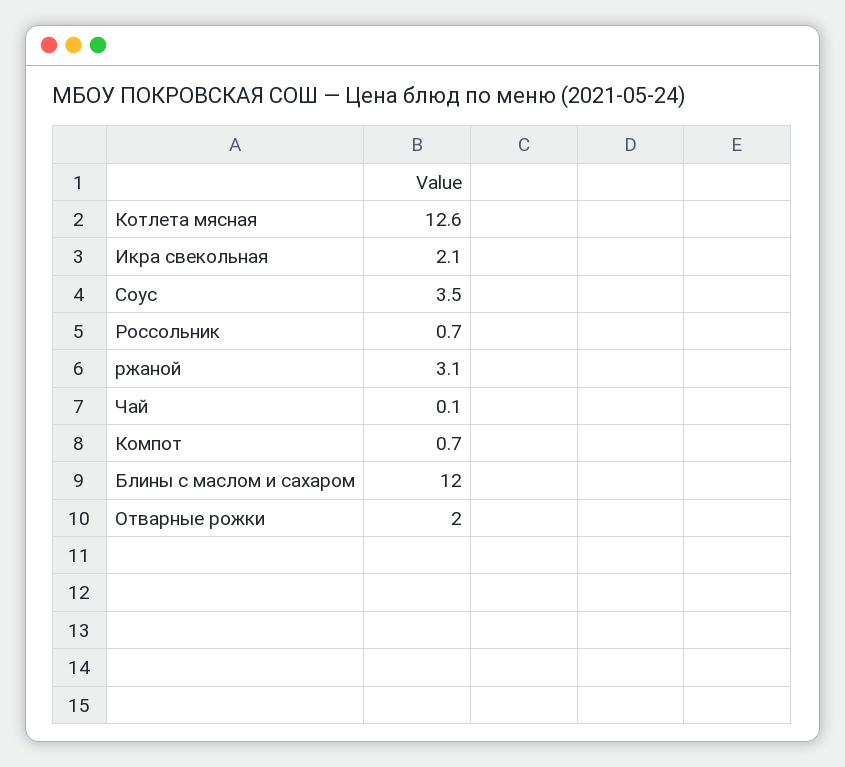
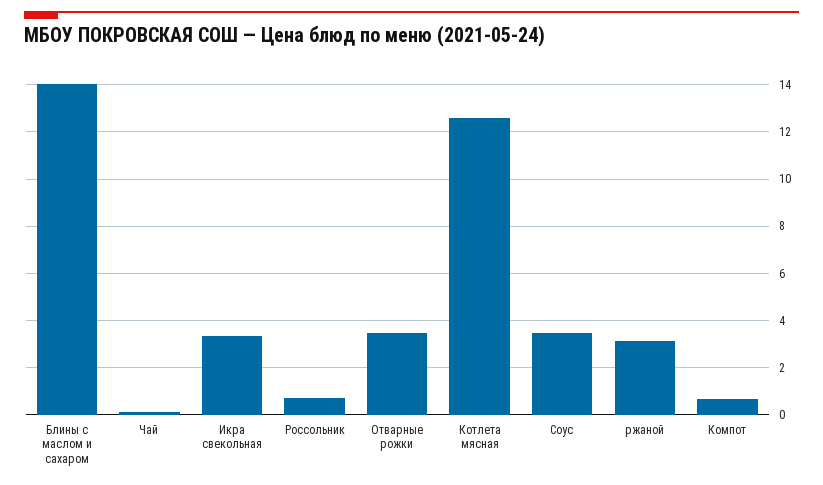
  {
    "Котлета мясная": 12.6,
-   "Икра свекольная": 2.1,
+   "Икра свекольная": 3.5,
    "Соус": 3.5,
    "Россольник": 0.7,
    "ржаной": 3.1,
    "Чай": 0.1,
    "Компот": 0.7,
-   "Блины с маслом и сахаром": 12,
+   "Блины с маслом и сахаром": 14,
-   "Отварные рожки": 2
+   "Отварные рожки": 3.5
  }

